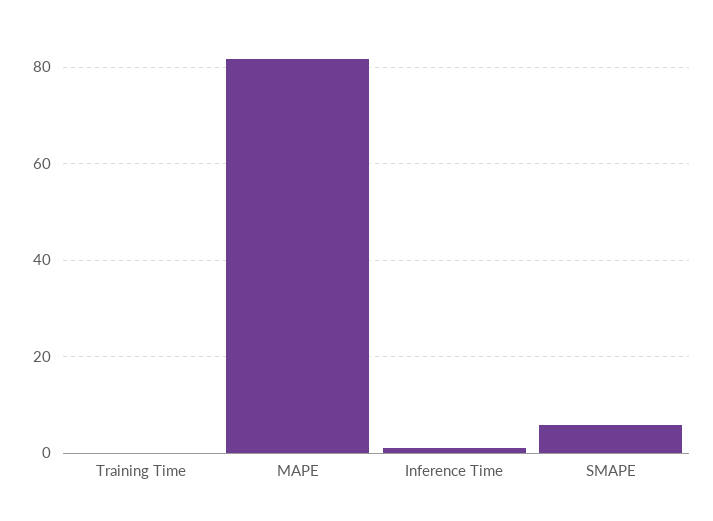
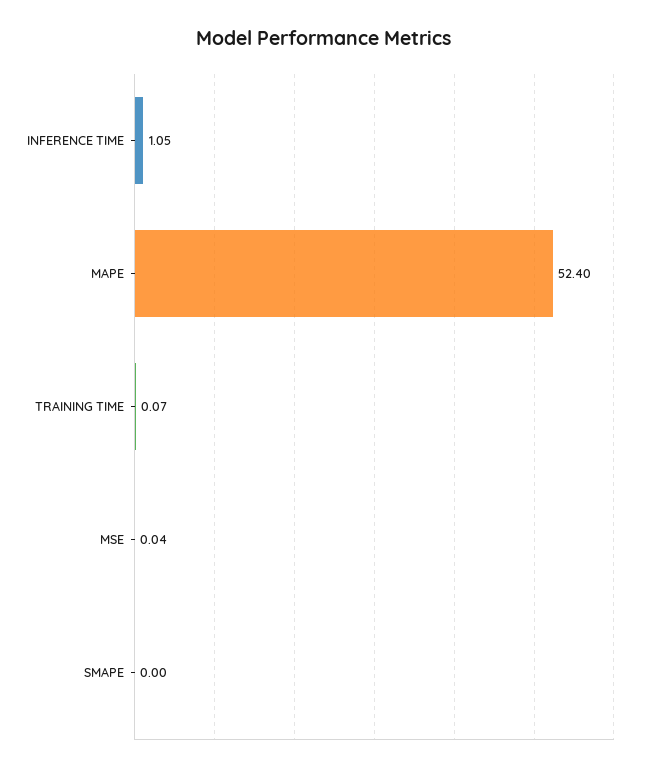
  {
    "Training Time": 0.07,
-   "MAPE": 82,
+   "MAPE": 52.4,
    "Inference Time": 1.05,
-   "SMAPE": 6
+   "SMAPE": 0,
+   "MSE": 0.04
  }

